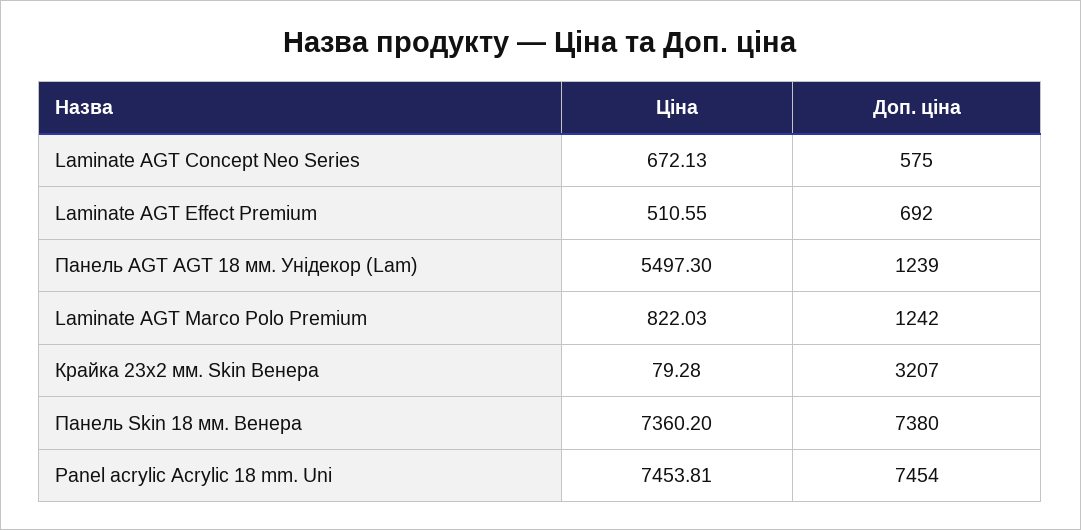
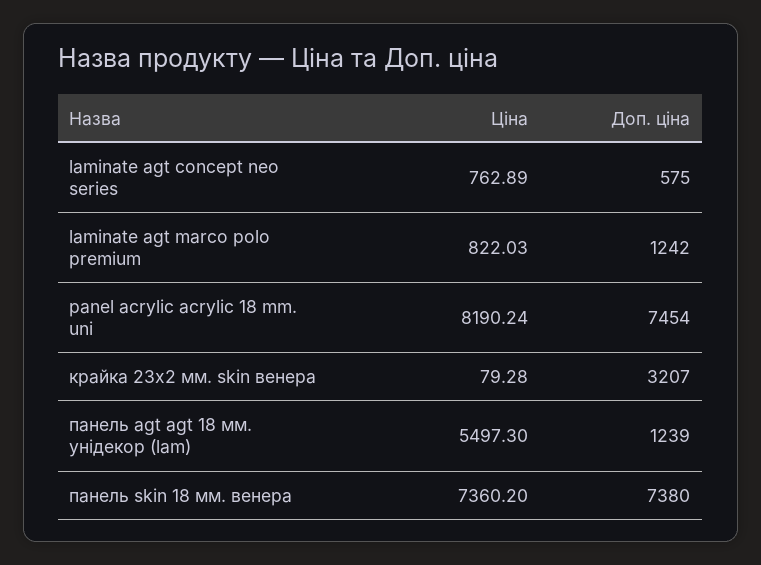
  {
    "Ціна": {
-     "Laminate AGT Concept Neo Series": 672.13,
+     "Laminate AGT Concept Neo Series": 762.89,
-     "Laminate AGT Effect Premium": 510.55,
      "Панель AGT AGT 18 мм. Унідекор (Lam)": 5497.3,
      "Laminate AGT Marco Polo Premium": 822.03,
      "Крайка 23x2 мм. Skin Венера": 79.28,
      "Панель Skin 18 мм. Венера": 7360.2,
-     "Panel acrylic Acrylic 18 mm. Uni": 7453.81
+     "Panel acrylic Acrylic 18 mm. Uni": 8190.24
    },
    "Доп. ціна": {
      "Laminate AGT Concept Neo Series": 575,
-     "Laminate AGT Effect Premium": 692,
      "Панель AGT AGT 18 мм. Унідекор (Lam)": 1239,
      "Laminate AGT Marco Polo Premium": 1242,
      "Крайка 23x2 мм. Skin Венера": 3207,
      "Панель Skin 18 мм. Венера": 7380,
      "Panel acrylic Acrylic 18 mm. Uni": 7454
    }
  }

